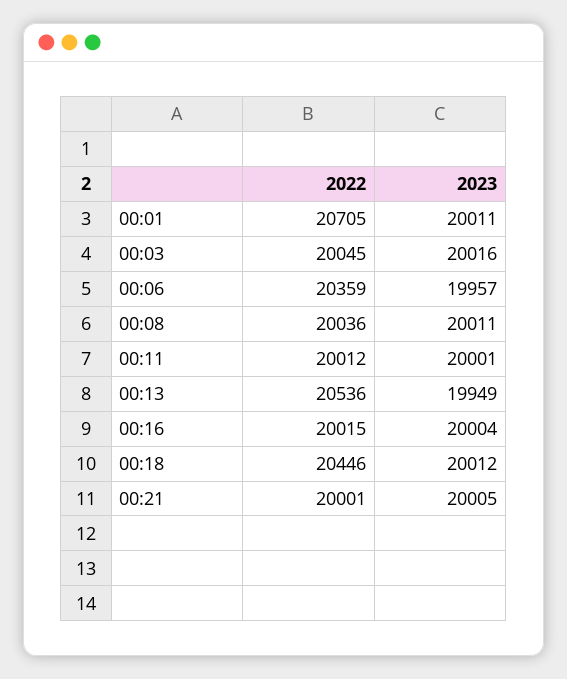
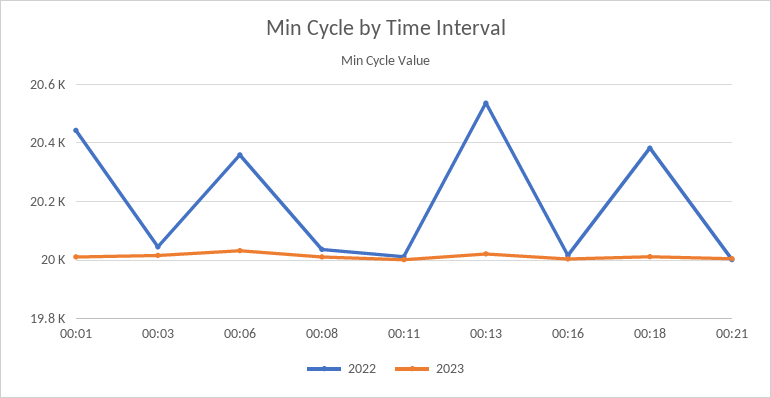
  {
    "2022": {
-     "00:01": 20705,
+     "00:01": 20450,
      "00:03": 20045,
      "00:06": 20359,
      "00:08": 20036,
      "00:11": 20012,
      "00:13": 20536,
      "00:16": 20015,
-     "00:18": 20446,
+     "00:18": 20375,
      "00:21": 20001
    },
    "2023": {
      "00:01": 20011,
      "00:03": 20016,
-     "00:06": 19957,
+     "00:06": 20025,
      "00:08": 20011,
      "00:11": 20001,
-     "00:13": 19949,
+     "00:13": 20025,
      "00:16": 20004,
      "00:18": 20012,
      "00:21": 20005
    }
  }

